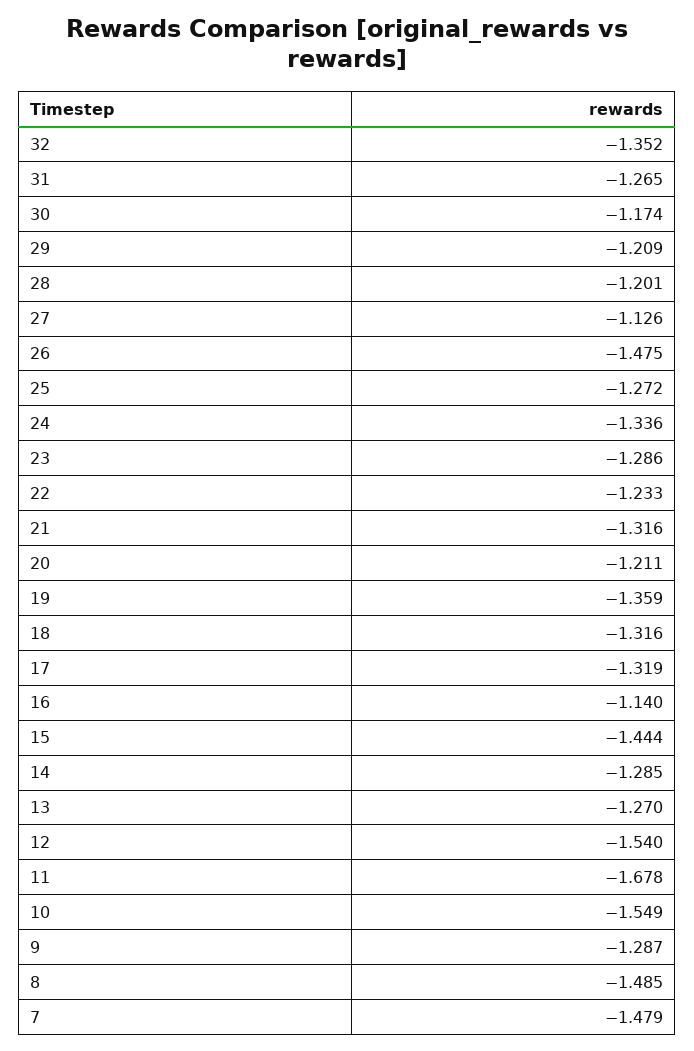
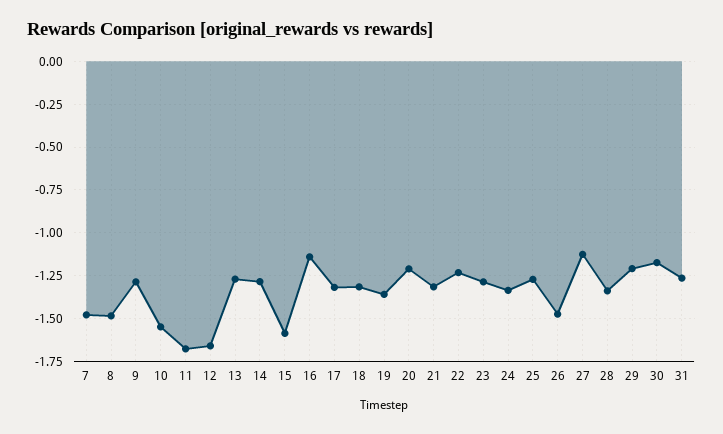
  {
-   "32": -1.352,
    "31": -1.265,
    "30": -1.174,
    "29": -1.209,
-   "28": -1.201,
+   "28": -1.35,
    "27": -1.126,
    "26": -1.475,
    "25": -1.272,
    "24": -1.336,
    "23": -1.286,
    "22": -1.233,
    "21": -1.316,
    "20": -1.211,
    "19": -1.359,
    "18": -1.316,
    "17": -1.319,
    "16": -1.14,
-   "15": -1.444,
+   "15": -1.6,
    "14": -1.285,
    "13": -1.27,
-   "12": -1.54,
+   "12": -1.65,
    "11": -1.678,
    "10": -1.549,
    "9": -1.287,
    "8": -1.485,
    "7": -1.479
  }

